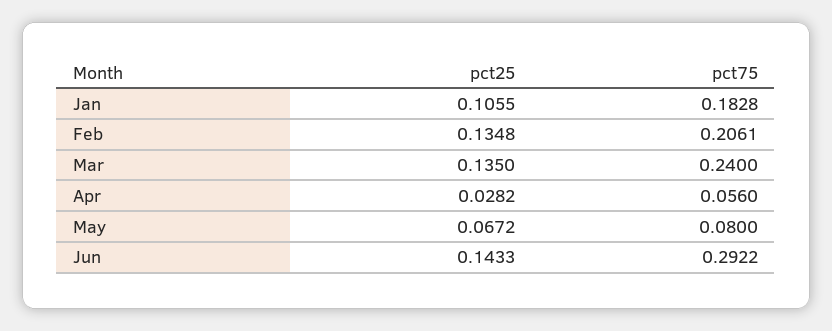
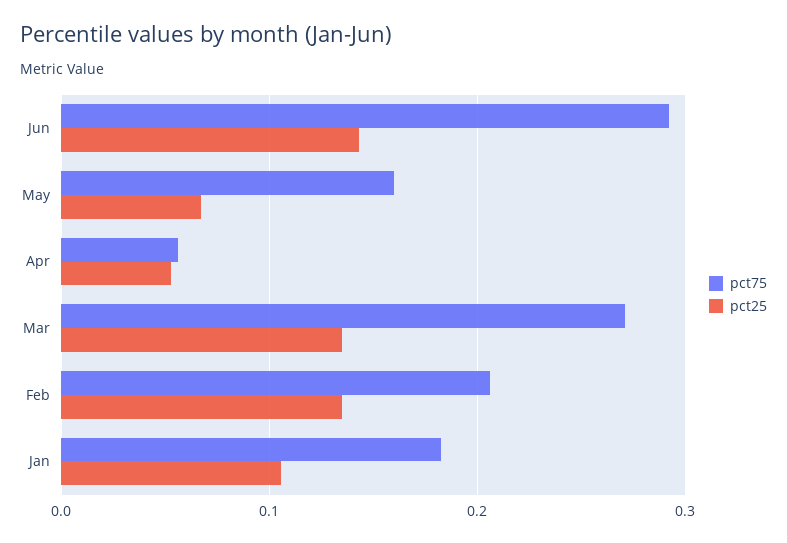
  {
    "pct25": {
      "Jan": 0.1055,
      "Feb": 0.1348,
      "Mar": 0.135,
-     "Apr": 0.0282,
+     "Apr": 0.05,
      "May": 0.0672,
      "Jun": 0.1433
    },
    "pct75": {
      "Jan": 0.1828,
      "Feb": 0.2061,
-     "Mar": 0.24,
+     "Mar": 0.27,
      "Apr": 0.056,
-     "May": 0.08,
+     "May": 0.16,
      "Jun": 0.2922
    }
  }

